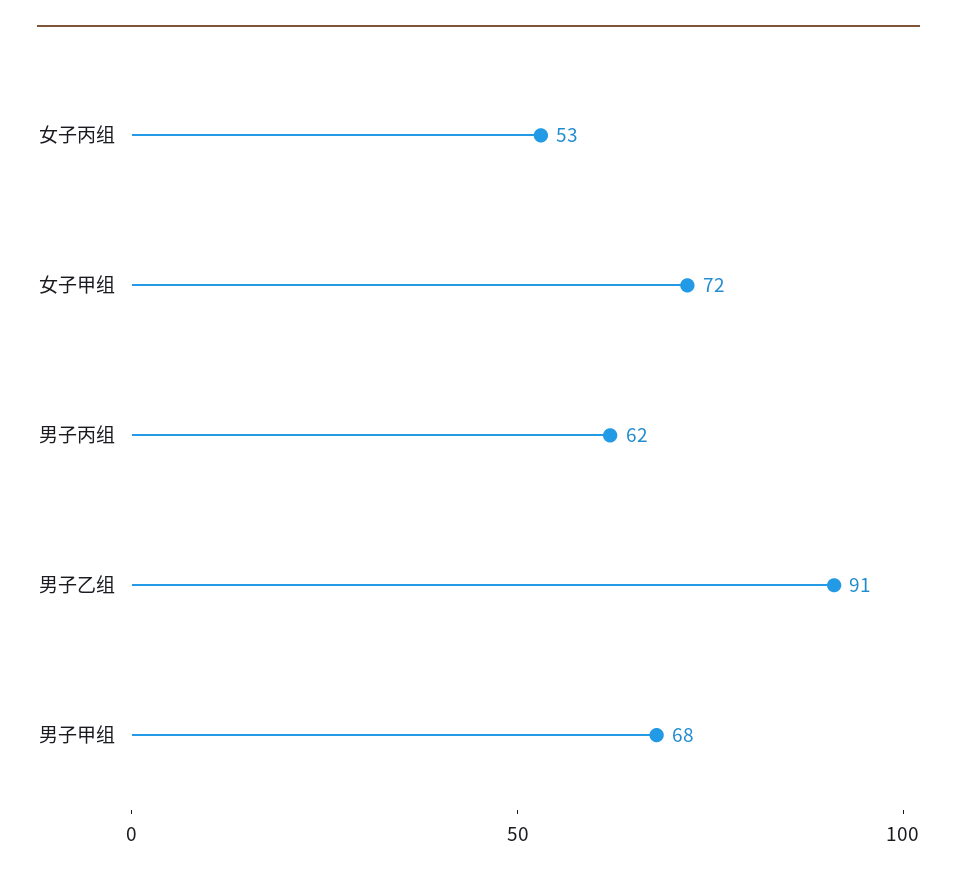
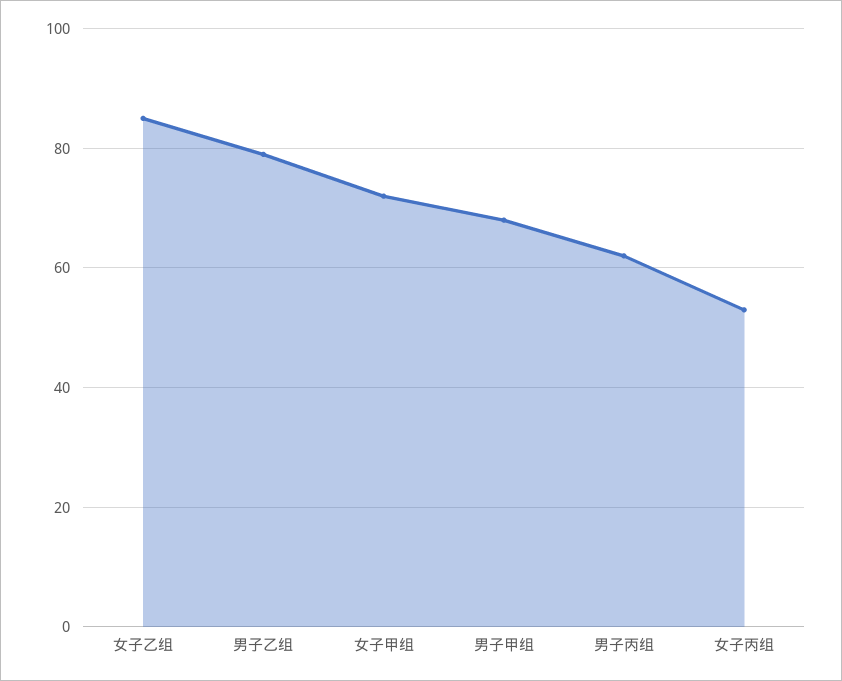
  {
    "女子丙组": 53,
    "女子甲组": 72,
    "男子丙组": 62,
-   "男子乙组": 91,
+   "男子乙组": 80,
-   "男子甲组": 68
+   "男子甲组": 68,
+   "女子乙组": 85
  }

